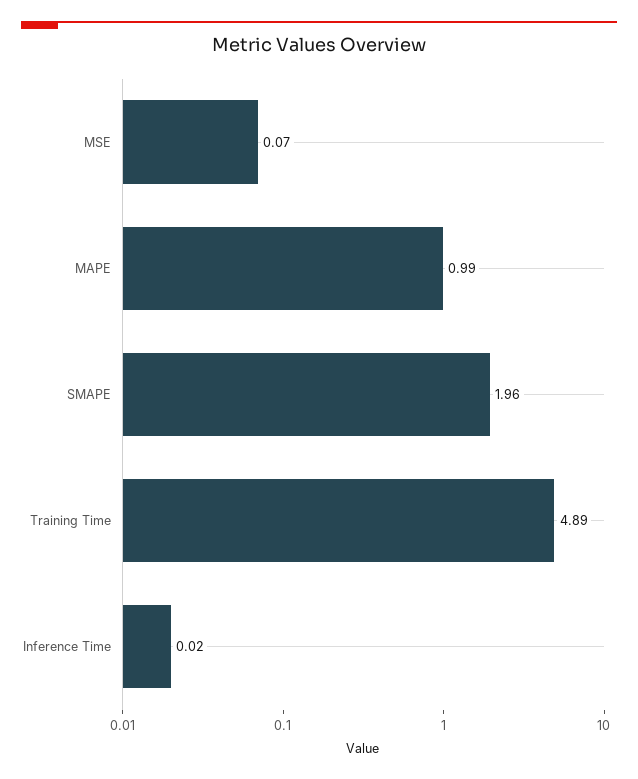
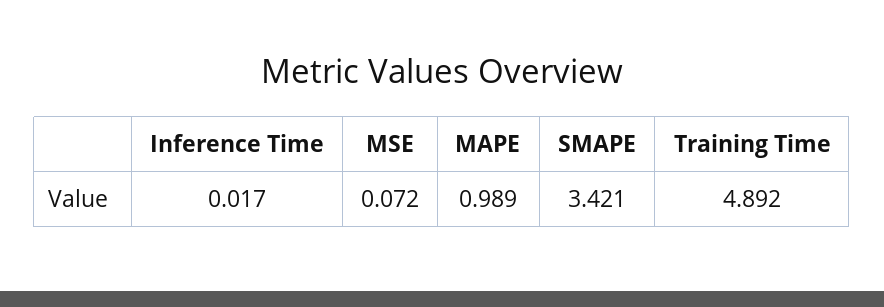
  {
    "MSE": 0.072,
    "MAPE": 0.989,
-   "SMAPE": 1.96,
+   "SMAPE": 3.421,
    "Training Time": 4.892,
    "Inference Time": 0.017
  }

